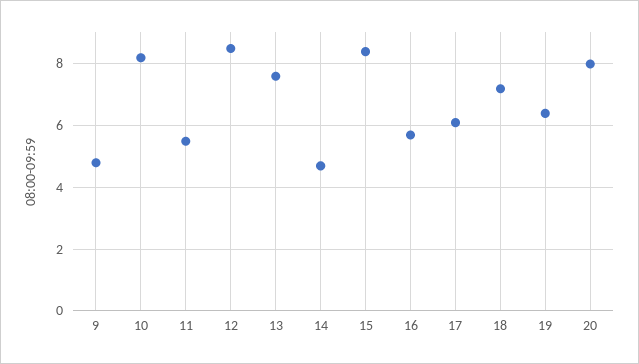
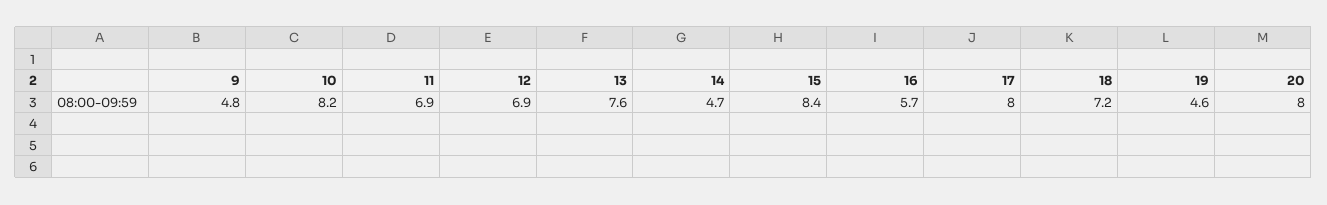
  {
    "9": 4.8,
    "10": 8.2,
-   "11": 5.5,
+   "11": 6.9,
-   "12": 8.5,
+   "12": 6.9,
    "13": 7.6,
    "14": 4.7,
    "15": 8.4,
    "16": 5.7,
-   "17": 6,
+   "17": 8,
    "18": 7.2,
-   "19": 6.5,
+   "19": 4.6,
    "20": 8
  }

